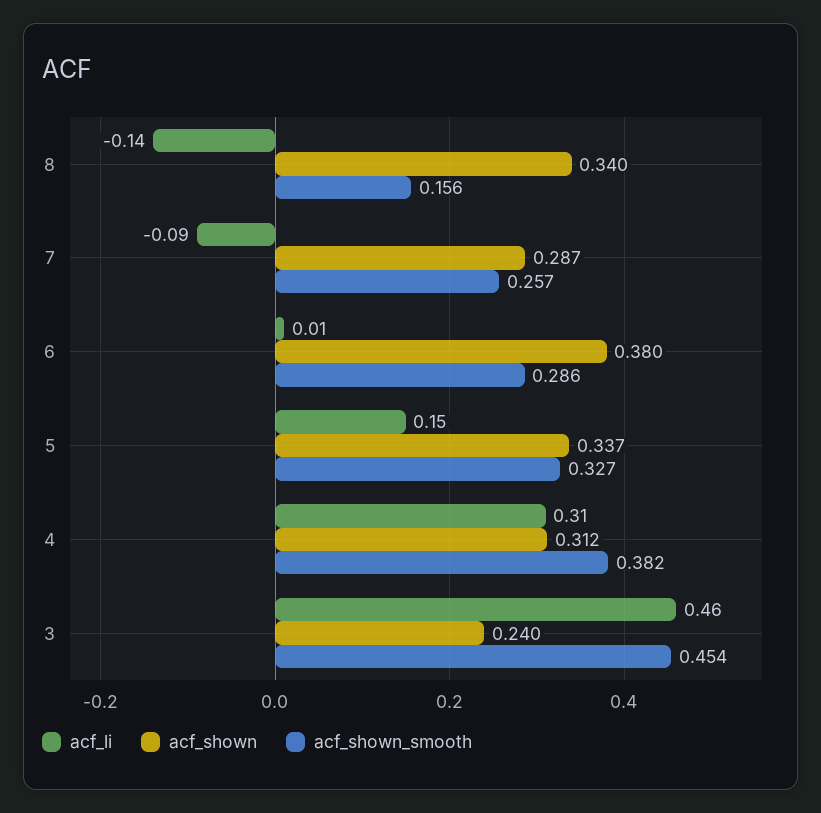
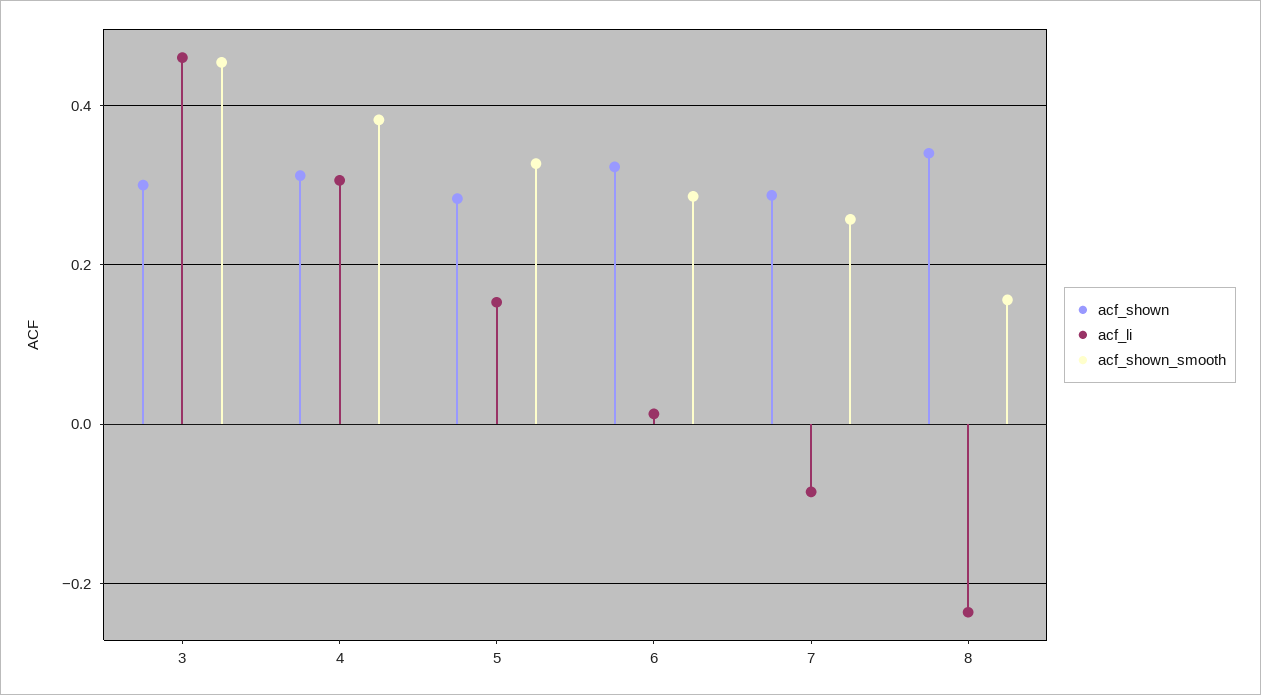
  {
    "acf_li": {
-     "8": -0.14,
+     "8": -0.24,
      "7": -0.09,
      "6": 0.01,
      "5": 0.15,
      "4": 0.31,
      "3": 0.46
    },
    "acf_shown": {
      "8": 0.34,
      "7": 0.287,
-     "6": 0.38,
+     "6": 0.32,
-     "5": 0.337,
+     "5": 0.28,
      "4": 0.312,
-     "3": 0.24
+     "3": 0.3
    },
    "acf_shown_smooth": {
      "8": 0.156,
      "7": 0.257,
      "6": 0.286,
      "5": 0.327,
      "4": 0.382,
      "3": 0.454
    }
  }

